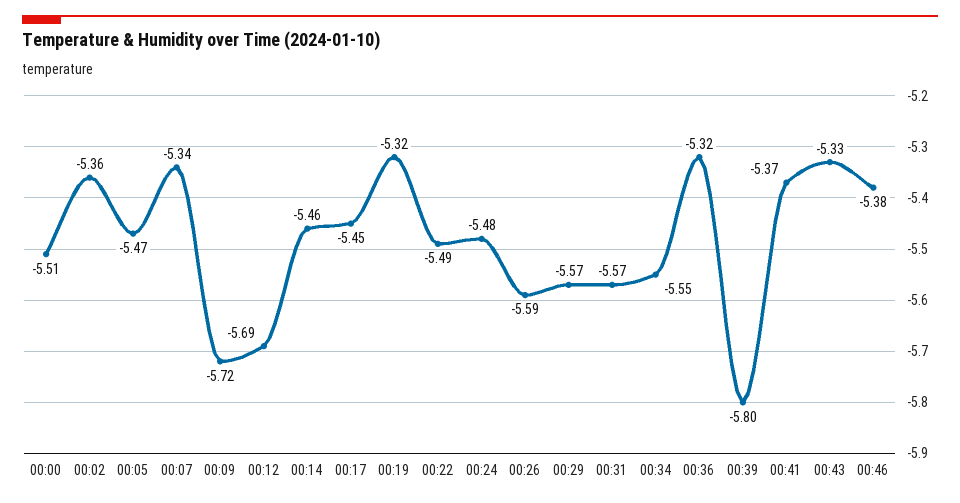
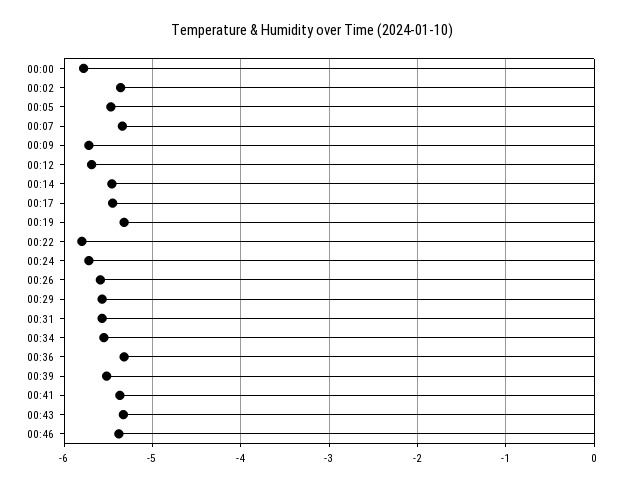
  {
-   "00:00": -5.51,
+   "00:00": -5.8,
    "00:02": -5.36,
    "00:05": -5.47,
    "00:07": -5.34,
    "00:09": -5.72,
    "00:12": -5.69,
    "00:14": -5.46,
    "00:17": -5.45,
    "00:19": -5.32,
-   "00:22": -5.49,
+   "00:22": -5.8,
-   "00:24": -5.48,
+   "00:24": -5.7,
    "00:26": -5.59,
    "00:29": -5.57,
    "00:31": -5.57,
    "00:34": -5.55,
    "00:36": -5.32,
-   "00:39": -5.8,
+   "00:39": -5.5,
    "00:41": -5.37,
    "00:43": -5.33,
    "00:46": -5.38
  }

